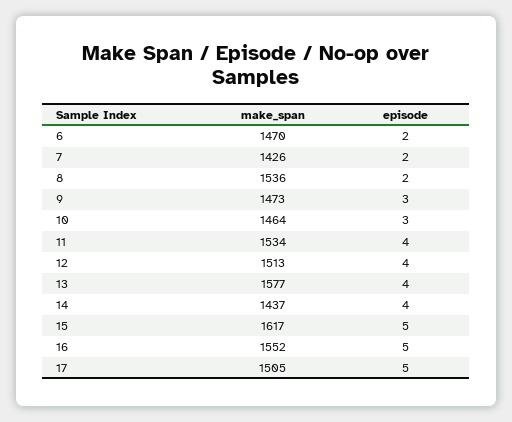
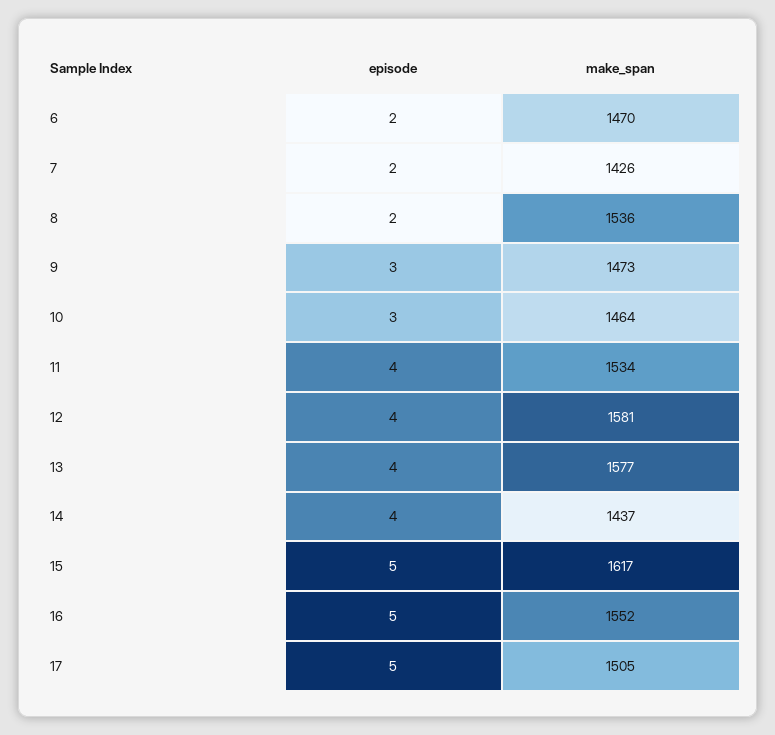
  {
    "make_span": {
      "6": 1470,
      "7": 1426,
      "8": 1536,
      "9": 1473,
      "10": 1464,
      "11": 1534,
-     "12": 1513,
+     "12": 1581,
      "13": 1577,
      "14": 1437,
      "15": 1617,
      "16": 1552,
      "17": 1505
    },
    "episode": {
      "6": 2,
      "7": 2,
      "8": 2,
      "9": 3,
      "10": 3,
      "11": 4,
      "12": 4,
      "13": 4,
      "14": 4,
      "15": 5,
      "16": 5,
      "17": 5
    }
  }

